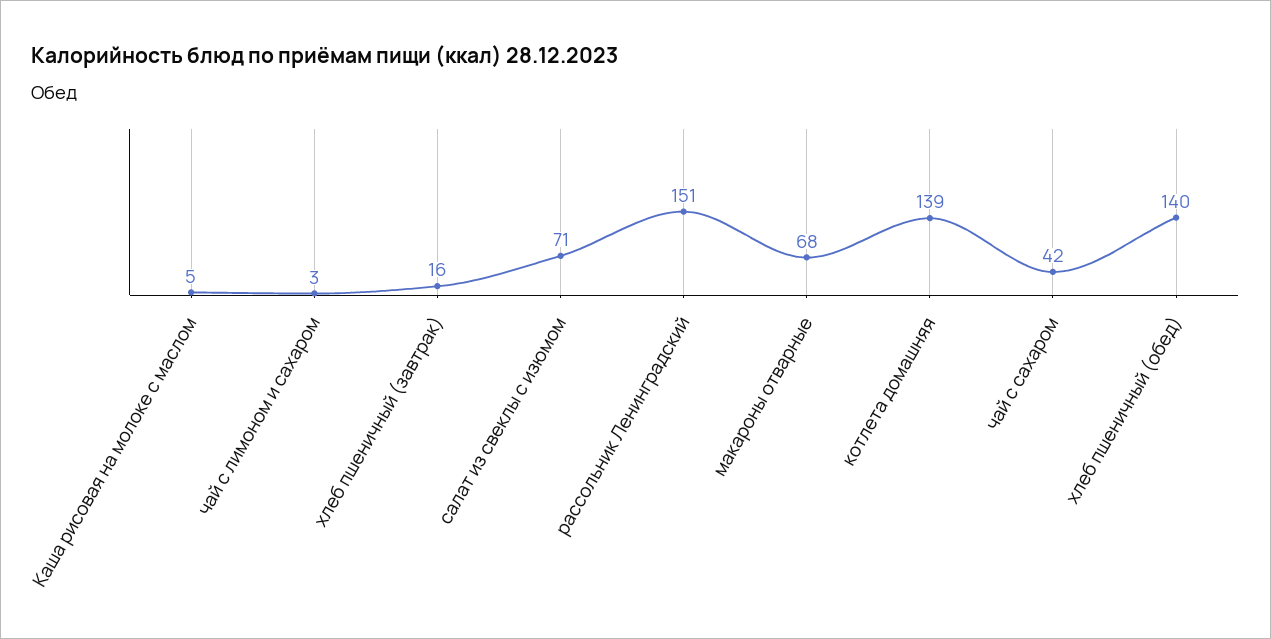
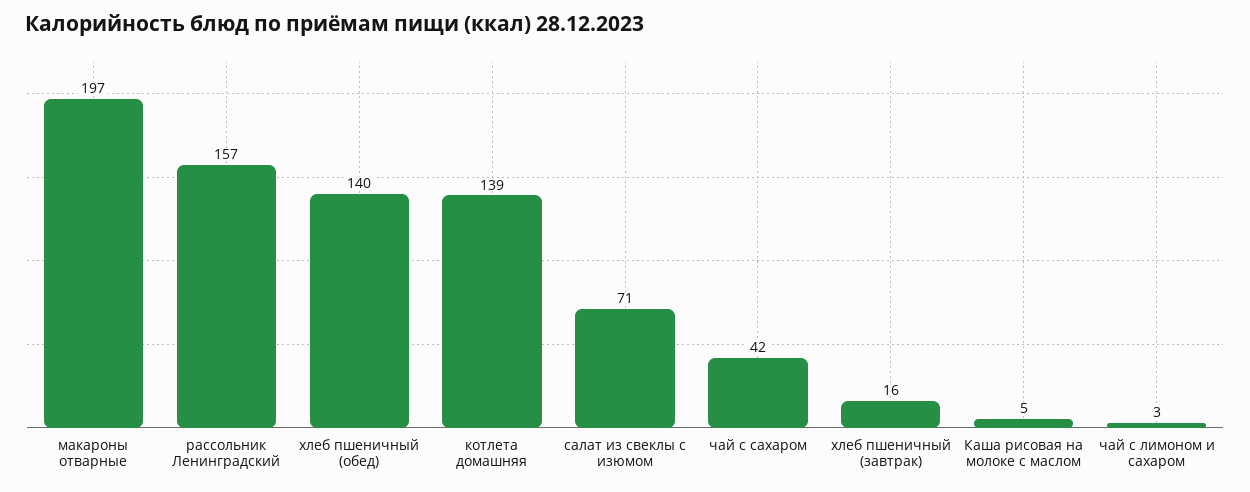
  {
    "Каша рисовая на молоке с маслом": 5,
    "чай с лимоном и сахаром": 3,
    "хлеб пшеничный (завтрак)": 16,
    "салат из свеклы с изюмом": 71,
-   "рассольник Ленинградский": 151,
+   "рассольник Ленинградский": 157,
-   "макароны отварные": 68,
+   "макароны отварные": 197,
    "котлета домашняя": 139,
    "чай с сахаром": 42,
    "хлеб пшеничный (обед)": 140
  }

